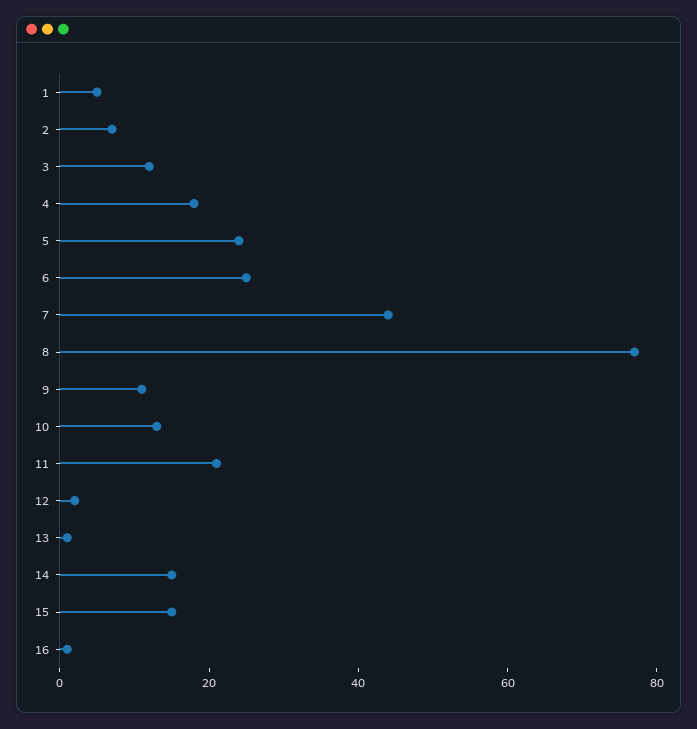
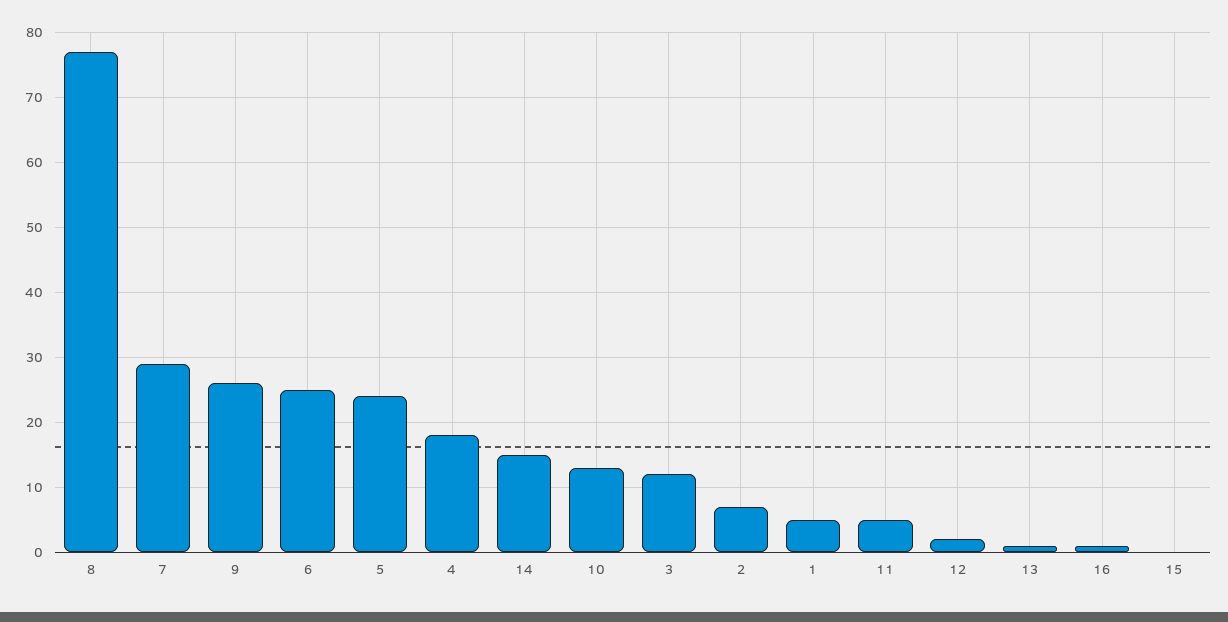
  {
    "1": 5,
    "2": 7,
    "3": 12,
    "4": 18,
    "5": 24,
    "6": 25,
-   "7": 45,
+   "7": 29,
    "8": 77,
-   "9": 10,
+   "9": 26,
    "10": 13,
-   "11": 20,
+   "11": 5,
    "12": 2,
    "13": 1,
    "14": 15,
-   "15": 15,
+   "15": 0,
    "16": 1
  }

